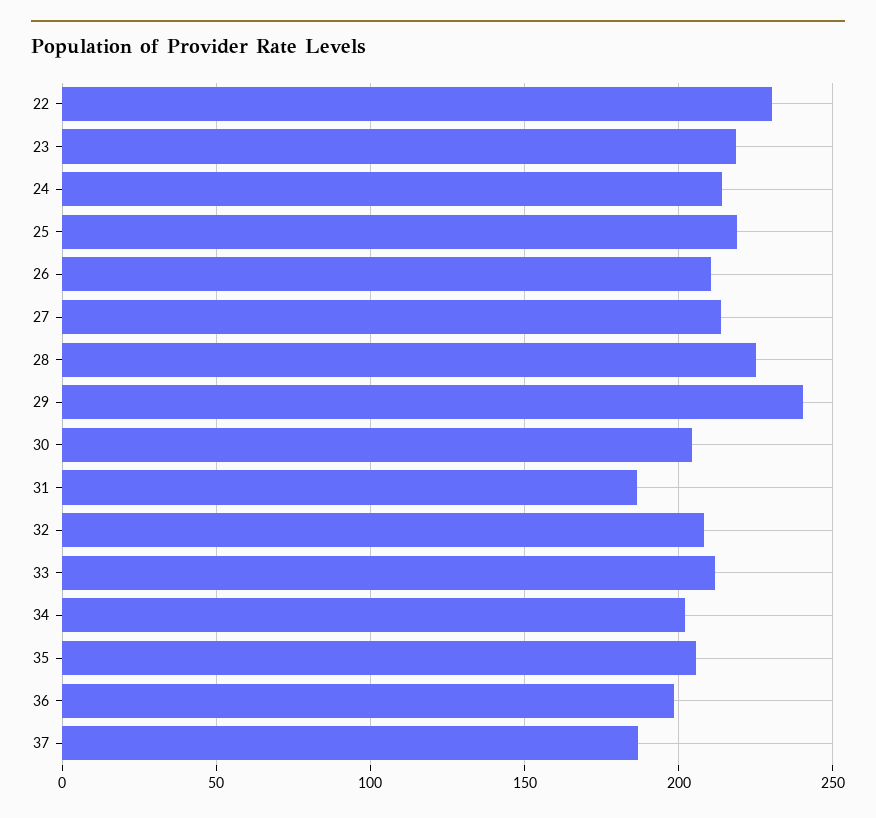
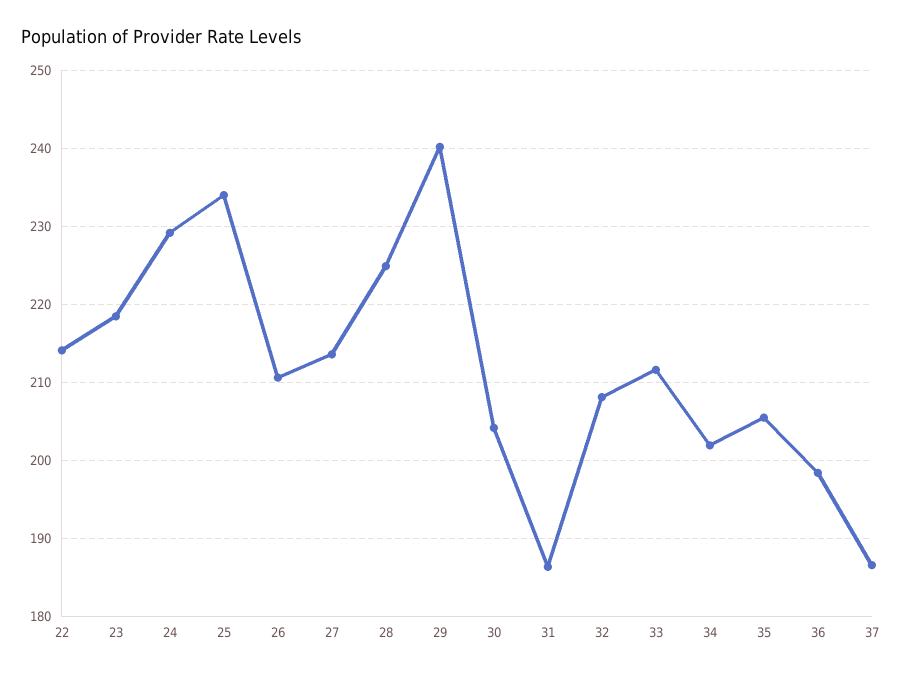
  {
-   "22": 230,
+   "22": 214,
    "23": 218,
-   "24": 215,
+   "24": 229,
-   "25": 220,
+   "25": 234,
    "26": 211,
    "27": 214,
    "28": 225,
    "29": 240,
    "30": 204,
    "31": 186,
    "32": 208,
    "33": 212,
    "34": 202,
    "35": 206,
    "36": 198,
    "37": 187
  }

